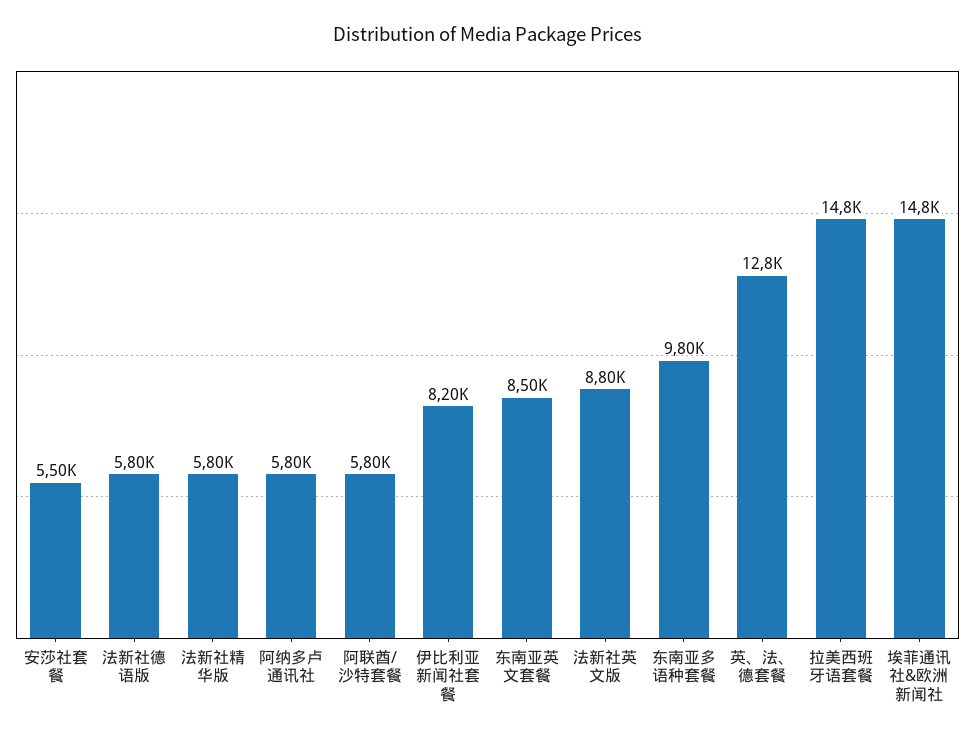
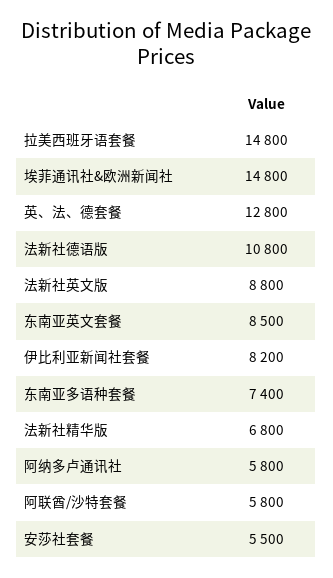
  {
    "安莎社套餐": 5500,
-   "法新社德语版": 5800,
+   "法新社德语版": 10800,
-   "法新社精华版": 5800,
+   "法新社精华版": 6800,
    "阿纳多卢通讯社": 5800,
    "阿联酋/沙特套餐": 5800,
    "伊比利亚新闻社套餐": 8200,
    "东南亚英文套餐": 8500,
    "法新社英文版": 8800,
-   "东南亚多语种套餐": 9800,
+   "东南亚多语种套餐": 7400,
    "英、法、德套餐": 12800,
    "拉美西班牙语套餐": 14800,
    "埃菲通讯社&欧洲新闻社": 14800
  }

